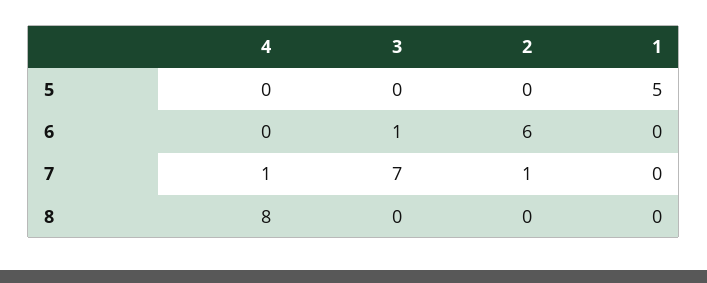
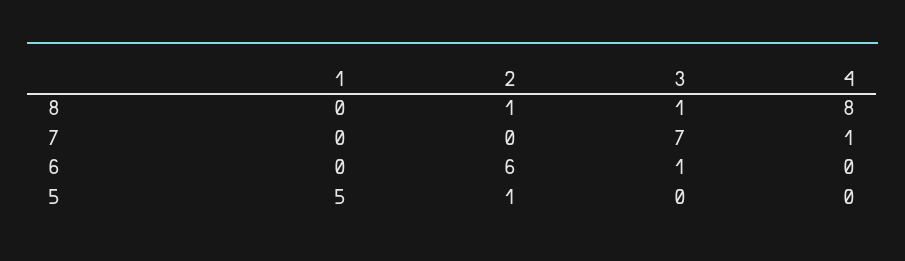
  {
    "4": {
      "5": 0,
      "6": 0,
      "7": 1,
      "8": 8
    },
    "3": {
      "5": 0,
      "6": 1,
      "7": 7,
-     "8": 0
+     "8": 1
    },
    "2": {
-     "5": 0,
+     "5": 1,
      "6": 6,
-     "7": 1,
+     "7": 0,
-     "8": 0
+     "8": 1
    },
    "1": {
      "5": 5,
      "6": 0,
      "7": 0,
      "8": 0
    }
  }

